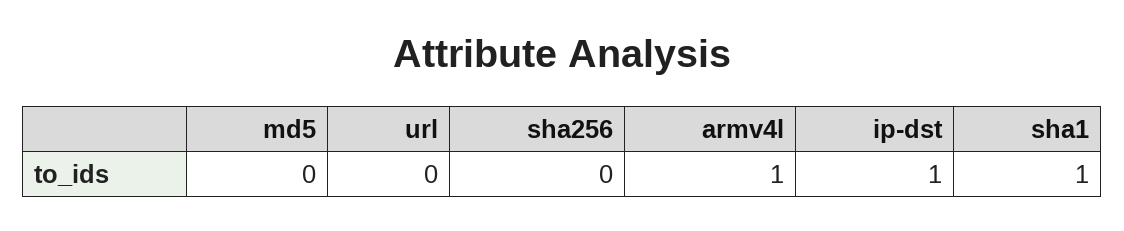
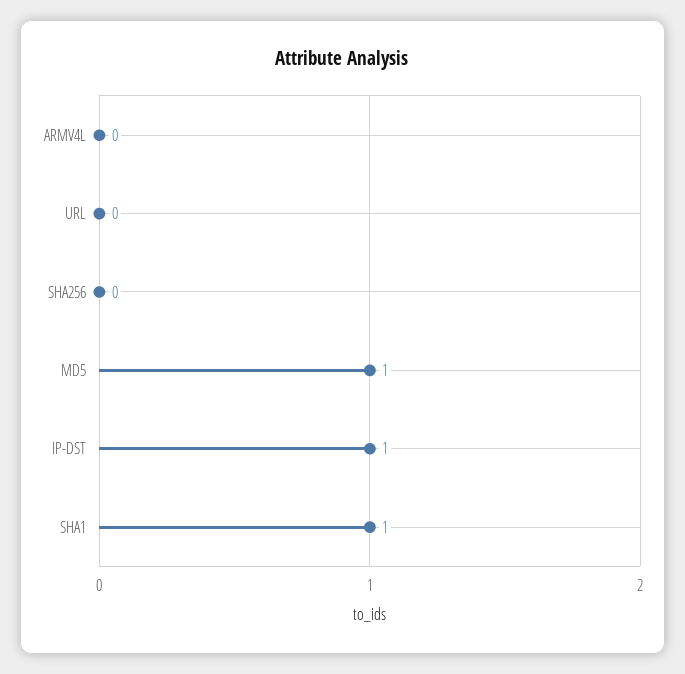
  {
-   "md5": 0,
+   "md5": 1,
    "url": 0,
    "sha256": 0,
-   "armv4l": 1,
+   "armv4l": 0,
    "ip-dst": 1,
    "sha1": 1
  }

